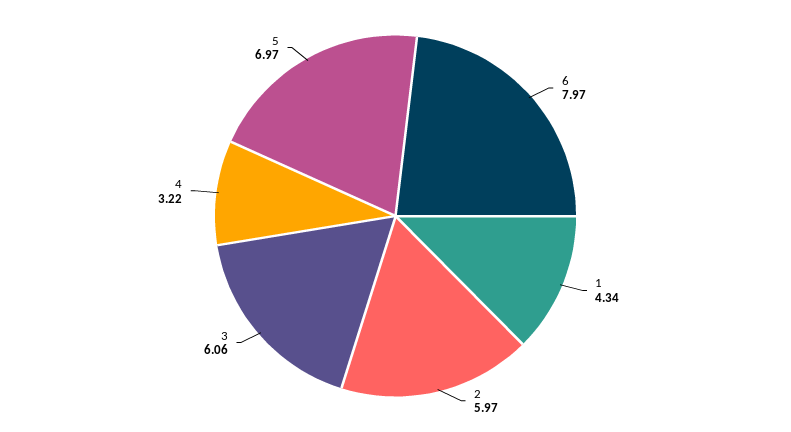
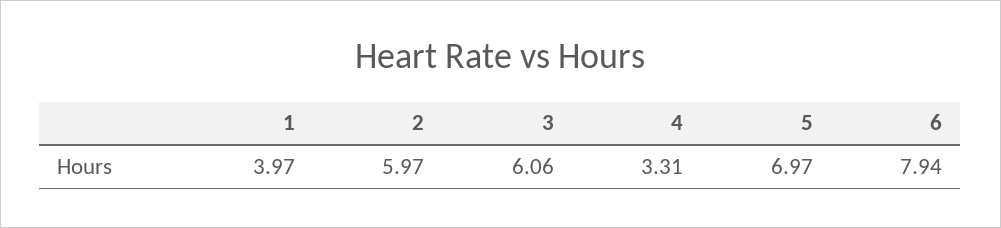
  {
-   "6": 7.97,
+   "6": 7.94,
-   "1": 4.34,
+   "1": 3.97,
    "2": 5.97,
    "3": 6.06,
-   "4": 3.22,
+   "4": 3.31,
    "5": 6.97
  }

